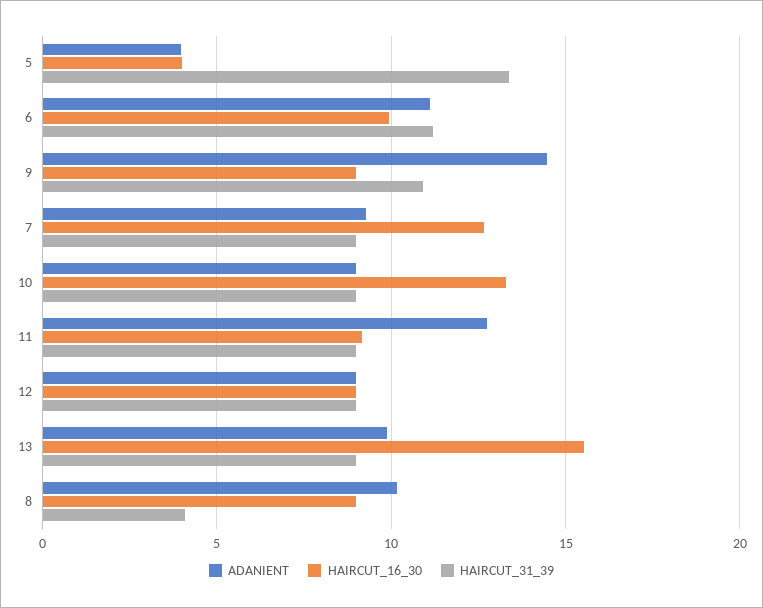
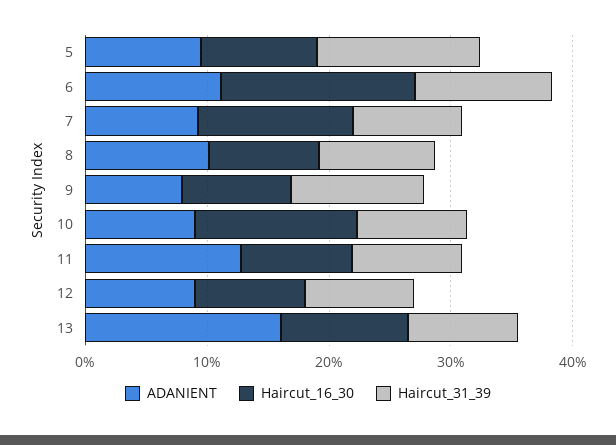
  {
    "ADANIENT": {
-     "5": 4,
+     "5": 10,
      "6": 11,
-     "9": 14.5,
+     "9": 8,
      "7": 9.5,
      "10": 9,
      "11": 13,
      "12": 9,
-     "13": 10,
+     "13": 16,
      "8": 10
    },
    "HAIRCUT_16_30": {
-     "5": 4,
+     "5": 10,
-     "6": 10,
+     "6": 16,
      "9": 9,
      "7": 12.5,
      "10": 13.5,
      "11": 9,
      "12": 9,
-     "13": 15.5,
+     "13": 10,
      "8": 9
    },
    "HAIRCUT_31_39": {
      "5": 13.5,
      "6": 11,
      "9": 11,
      "7": 9,
      "10": 9,
      "11": 9,
      "12": 9,
      "13": 9,
-     "8": 4
+     "8": 10
    }
  }

